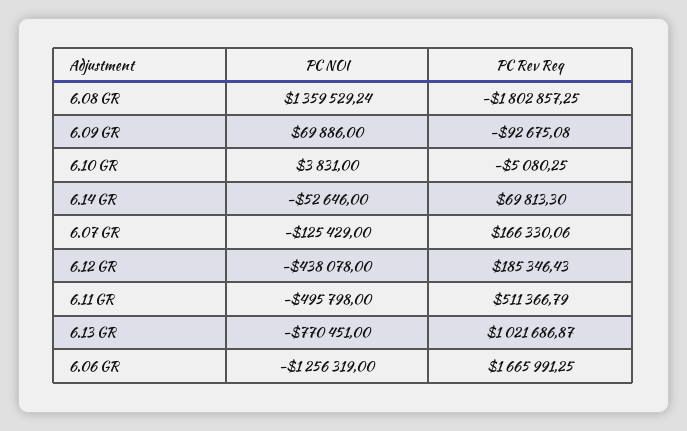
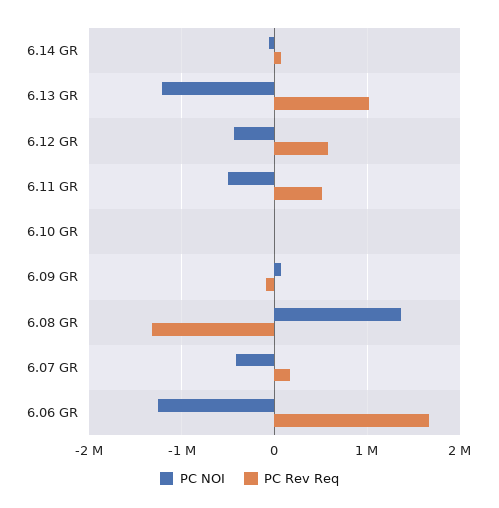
  {
    "PC NOI": {
      "6.08 GR": 1359529.24,
      "6.09 GR": 69886,
      "6.10 GR": 3831,
      "6.14 GR": -52646,
-     "6.07 GR": -125429,
+     "6.07 GR": -400000,
      "6.12 GR": -438078,
      "6.11 GR": -495798,
-     "6.13 GR": -770451,
+     "6.13 GR": -1200000,
      "6.06 GR": -1256319
    },
    "PC Rev Req": {
-     "6.08 GR": -1802857.25,
+     "6.08 GR": -1300000,
      "6.09 GR": -92675.08,
      "6.10 GR": -5080.25,
      "6.14 GR": 69813.3,
      "6.07 GR": 166330.06,
-     "6.12 GR": 185346.43,
+     "6.12 GR": 600000,
      "6.11 GR": 511366.79,
      "6.13 GR": 1021686.87,
      "6.06 GR": 1665991.25
    }
  }

